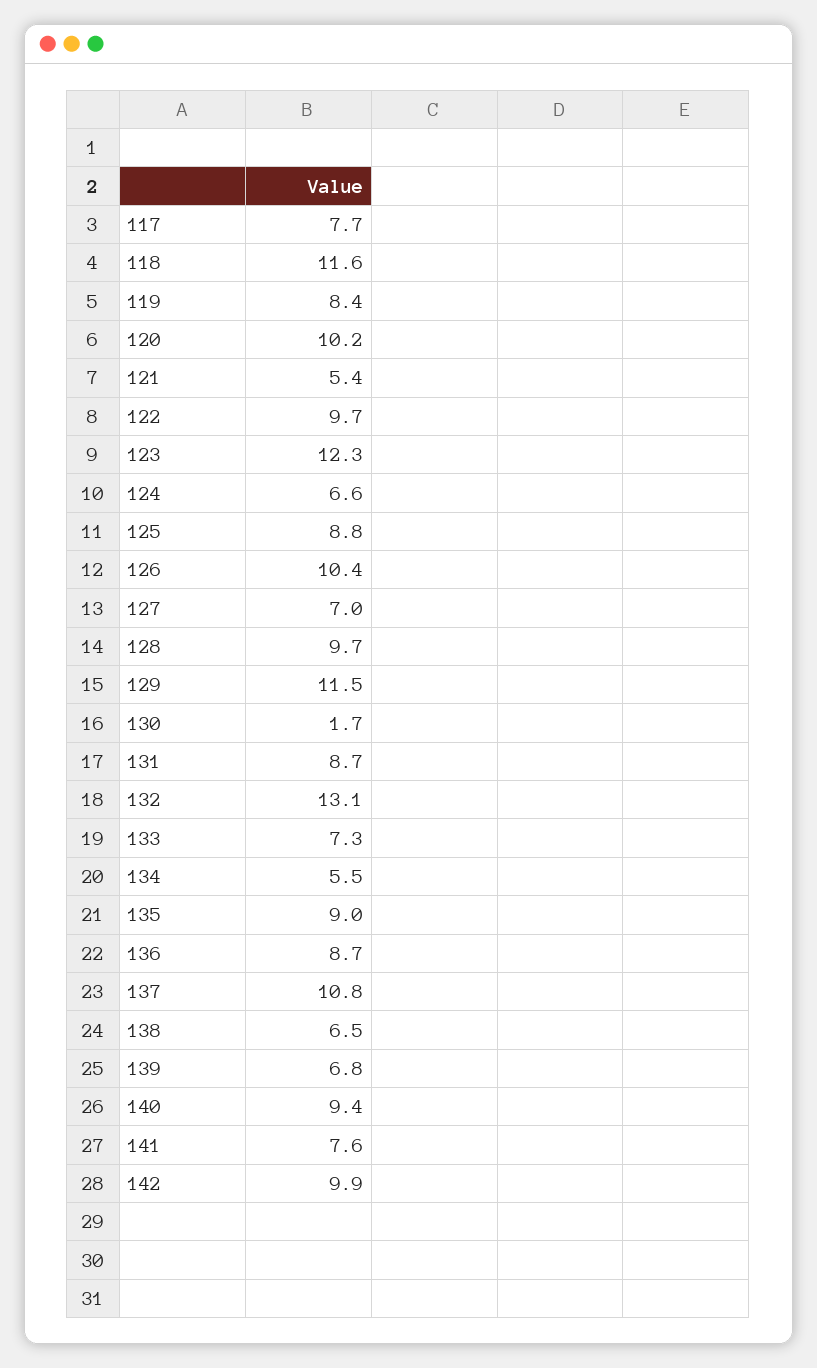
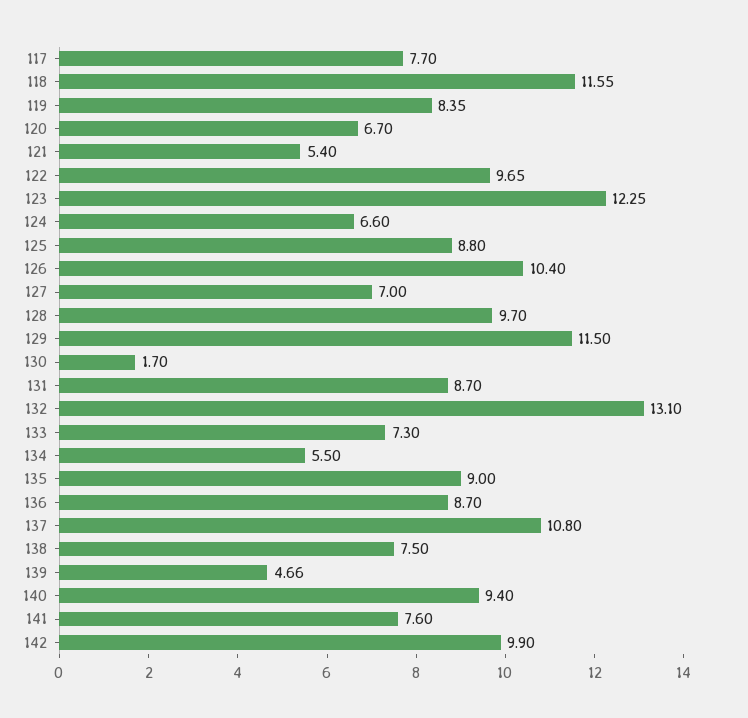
  {
    "117": 7.7,
    "118": 11.55,
    "119": 8.35,
-   "120": 10.2,
+   "120": 6.7,
    "121": 5.4,
    "122": 9.65,
    "123": 12.25,
    "124": 6.6,
    "125": 8.8,
    "126": 10.4,
    "127": 7,
    "128": 9.7,
    "129": 11.5,
    "130": 1.7,
    "131": 8.7,
    "132": 13.1,
    "133": 7.3,
    "134": 5.5,
    "135": 9,
    "136": 8.7,
    "137": 10.8,
-   "138": 6.5,
+   "138": 7.5,
-   "139": 6.8,
+   "139": 4.66,
    "140": 9.4,
    "141": 7.6,
    "142": 9.9
  }

